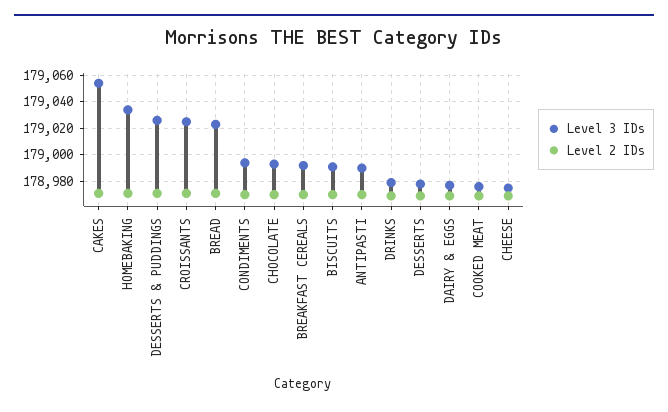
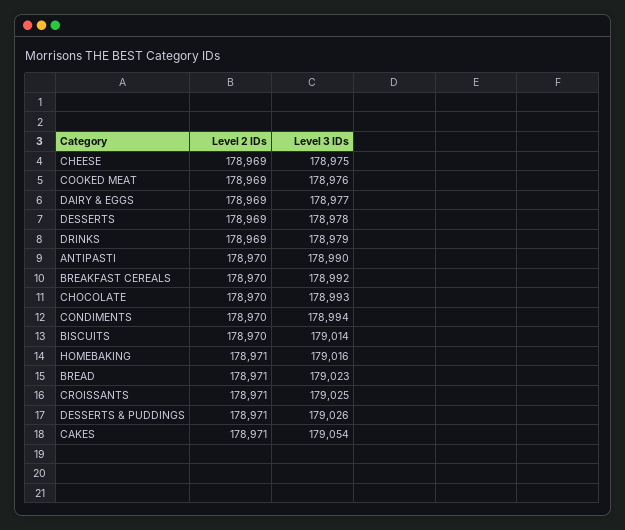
  {
    "Level 3 IDs": {
      "CAKES": 179054,
-     "HOMEBAKING": 179035,
+     "HOMEBAKING": 179016,
      "DESSERTS & PUDDINGS": 179026,
      "CROISSANTS": 179025,
      "BREAD": 179023,
      "CONDIMENTS": 178994,
      "CHOCOLATE": 178993,
      "BREAKFAST CEREALS": 178992,
-     "BISCUITS": 178990,
+     "BISCUITS": 179014,
      "ANTIPASTI": 178990,
      "DRINKS": 178979,
      "DESSERTS": 178978,
      "DAIRY & EGGS": 178977,
      "COOKED MEAT": 178976,
      "CHEESE": 178975
    },
    "Level 2 IDs": {
      "CAKES": 178971,
      "HOMEBAKING": 178971,
      "DESSERTS & PUDDINGS": 178971,
      "CROISSANTS": 178971,
      "BREAD": 178971,
      "CONDIMENTS": 178970,
      "CHOCOLATE": 178970,
      "BREAKFAST CEREALS": 178970,
      "BISCUITS": 178970,
      "ANTIPASTI": 178970,
      "DRINKS": 178969,
      "DESSERTS": 178969,
      "DAIRY & EGGS": 178969,
      "COOKED MEAT": 178969,
      "CHEESE": 178969
    }
  }

